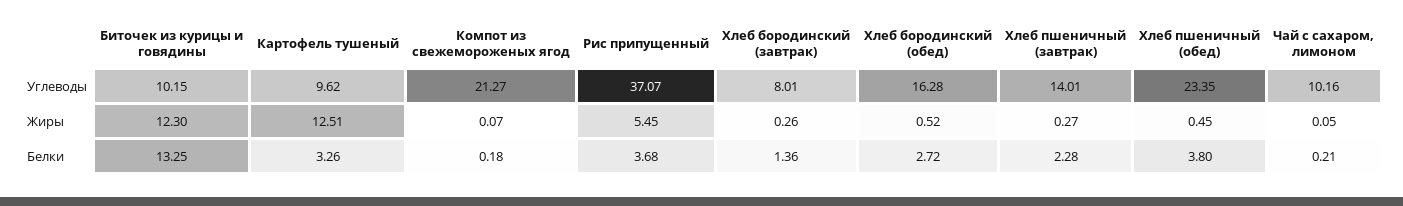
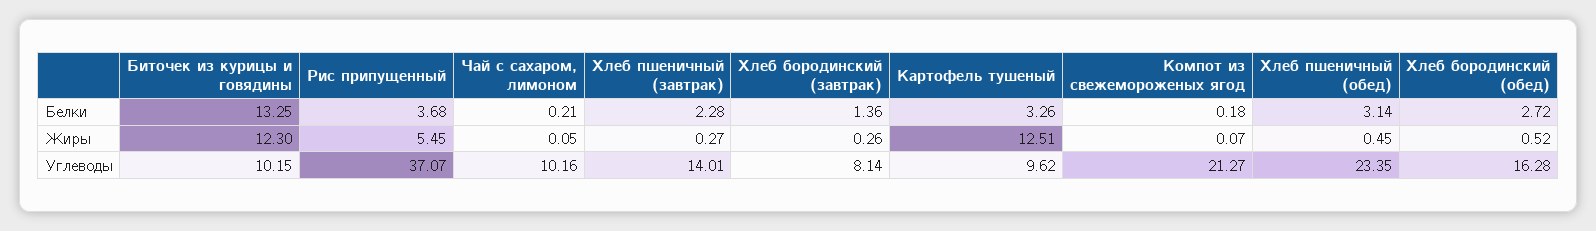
  {
    "Биточек из курицы и говядины": {
      "Углеводы": 10.15,
      "Жиры": 12.3,
      "Белки": 13.25
    },
    "Картофель тушеный": {
      "Углеводы": 9.62,
      "Жиры": 12.51,
      "Белки": 3.26
    },
    "Компот из свежемороженых ягод": {
      "Углеводы": 21.27,
      "Жиры": 0.07,
      "Белки": 0.18
    },
    "Рис припущенный": {
      "Углеводы": 37.07,
      "Жиры": 5.45,
      "Белки": 3.68
    },
    "Хлеб бородинский (завтрак)": {
-     "Углеводы": 8.01,
+     "Углеводы": 8.14,
      "Жиры": 0.26,
      "Белки": 1.36
    },
    "Хлеб бородинский (обед)": {
      "Углеводы": 16.28,
      "Жиры": 0.52,
      "Белки": 2.72
    },
    "Хлеб пшеничный (завтрак)": {
      "Углеводы": 14.01,
      "Жиры": 0.27,
      "Белки": 2.28
    },
    "Хлеб пшеничный (обед)": {
      "Углеводы": 23.35,
      "Жиры": 0.45,
-     "Белки": 3.8
+     "Белки": 3.14
    },
    "Чай с сахаром, лимоном": {
      "Углеводы": 10.16,
      "Жиры": 0.05,
      "Белки": 0.21
    }
  }

